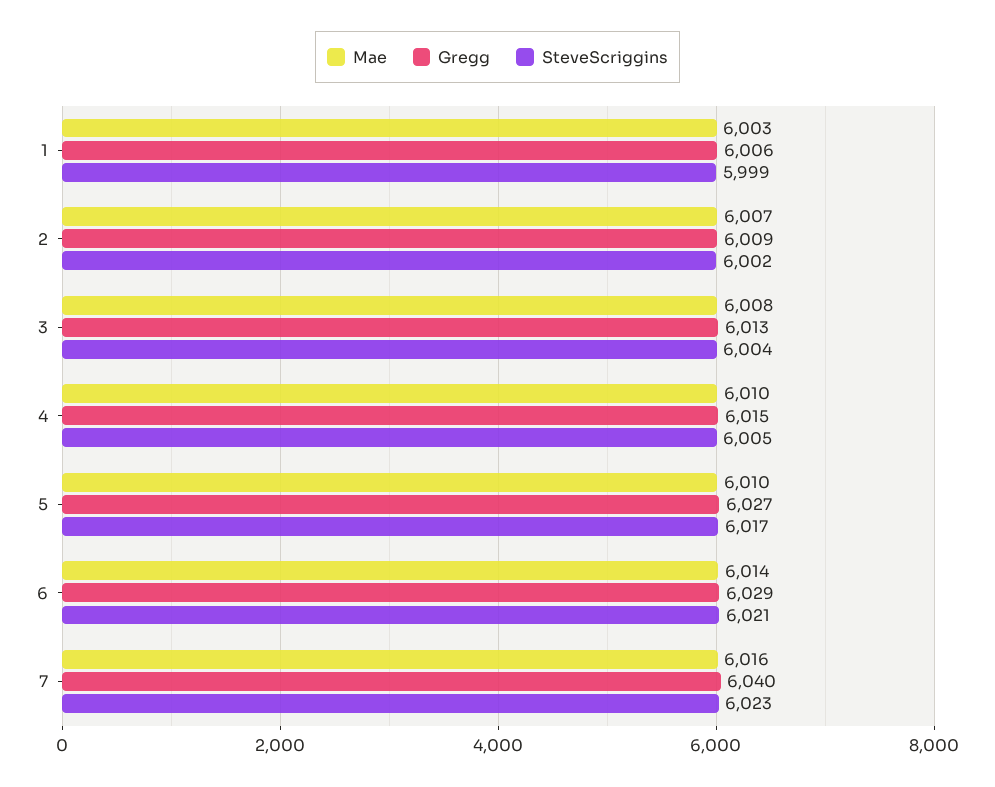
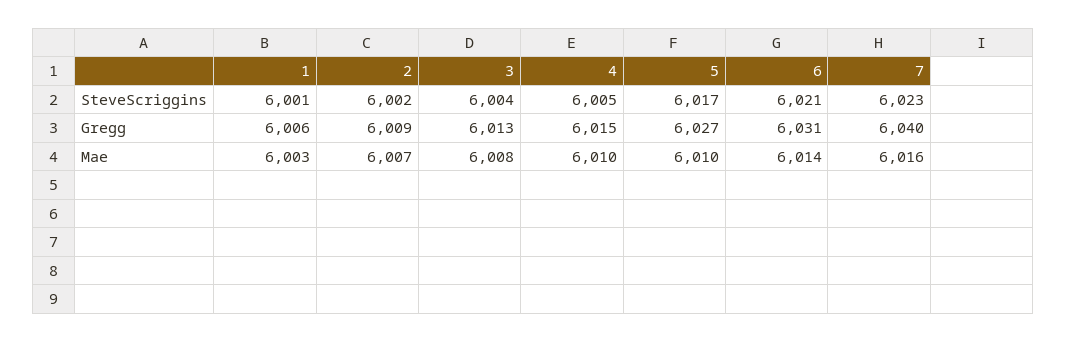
  {
    "Mae": {
      "1": 6003,
      "2": 6007,
      "3": 6008,
      "4": 6010,
      "5": 6010,
      "6": 6014,
      "7": 6016
    },
    "Gregg": {
      "1": 6006,
      "2": 6009,
      "3": 6013,
      "4": 6015,
      "5": 6027,
-     "6": 6029,
+     "6": 6031,
      "7": 6040
    },
    "SteveScriggins": {
-     "1": 5999,
+     "1": 6001,
      "2": 6002,
      "3": 6004,
      "4": 6005,
      "5": 6017,
      "6": 6021,
      "7": 6023
    }
  }

